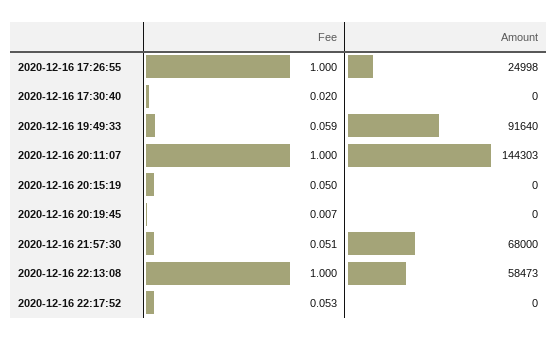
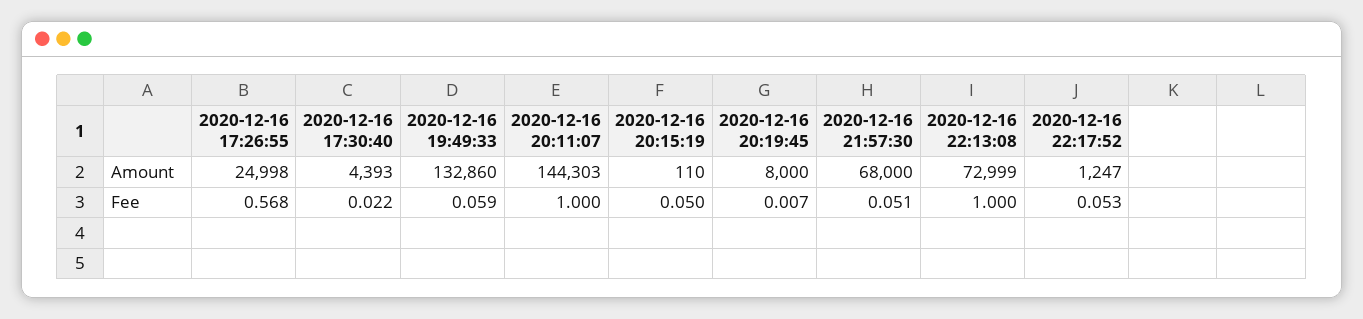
  {
    "Fee": {
-     "2020-12-16 17:26:55": 1,
+     "2020-12-16 17:26:55": 0.568,
-     "2020-12-16 17:30:40": 0.02,
+     "2020-12-16 17:30:40": 0.022,
      "2020-12-16 19:49:33": 0.059,
      "2020-12-16 20:11:07": 1,
      "2020-12-16 20:15:19": 0.05,
      "2020-12-16 20:19:45": 0.007,
      "2020-12-16 21:57:30": 0.051,
      "2020-12-16 22:13:08": 1,
      "2020-12-16 22:17:52": 0.053
    },
    "Amount": {
      "2020-12-16 17:26:55": 24998,
-     "2020-12-16 17:30:40": 0,
+     "2020-12-16 17:30:40": 4393,
-     "2020-12-16 19:49:33": 91640,
+     "2020-12-16 19:49:33": 132860,
      "2020-12-16 20:11:07": 144303,
-     "2020-12-16 20:15:19": 0,
+     "2020-12-16 20:15:19": 110,
-     "2020-12-16 20:19:45": 0,
+     "2020-12-16 20:19:45": 8000,
      "2020-12-16 21:57:30": 68000,
-     "2020-12-16 22:13:08": 58473,
+     "2020-12-16 22:13:08": 72999,
-     "2020-12-16 22:17:52": 0
+     "2020-12-16 22:17:52": 1247
    }
  }

